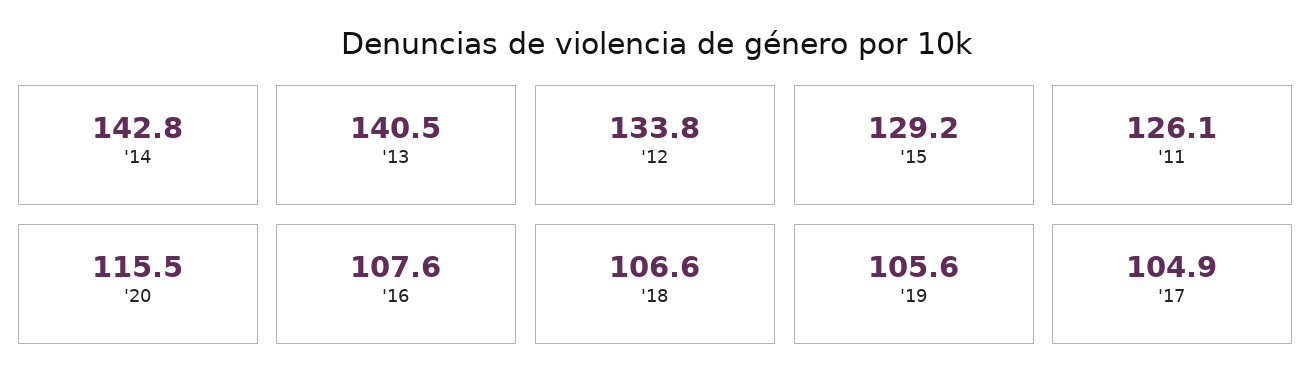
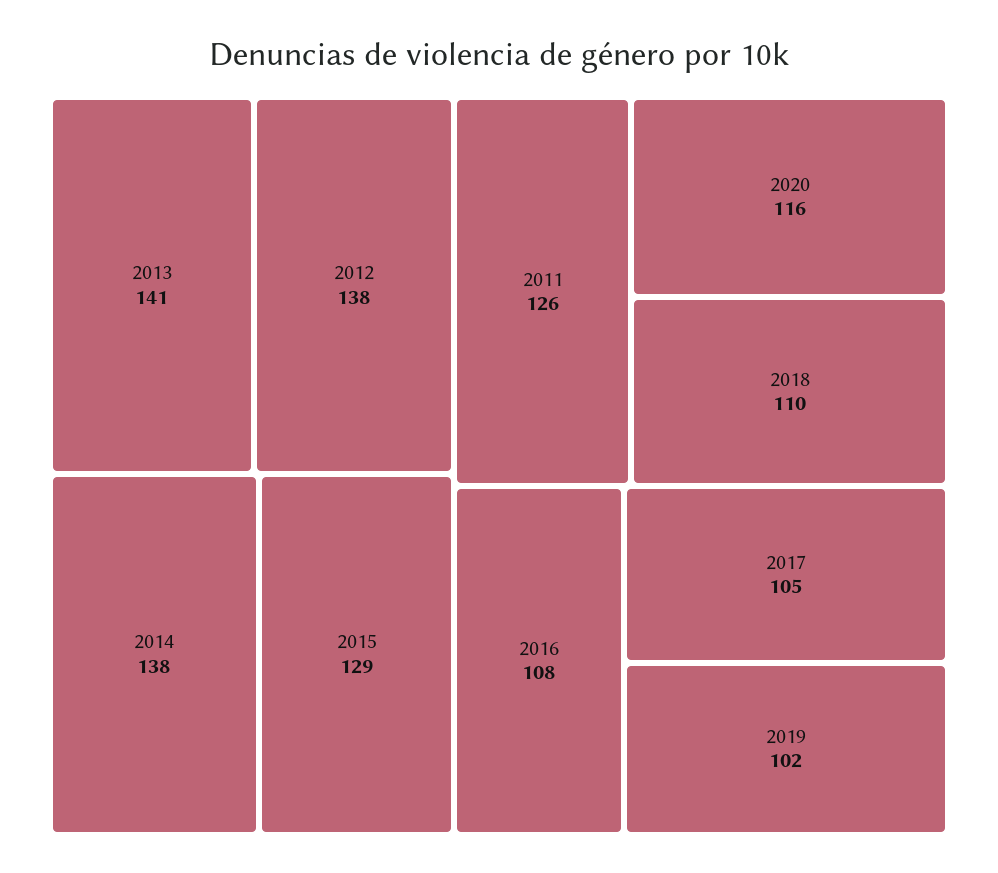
  {
-   "'14": 142.8,
+   "'14": 138,
    "'13": 140.5,
-   "'12": 133.8,
+   "'12": 138,
    "'15": 129.2,
    "'11": 126.1,
    "'20": 115.5,
    "'16": 107.6,
-   "'18": 106.6,
+   "'18": 110,
-   "'19": 105.6,
+   "'19": 102,
    "'17": 104.9
  }

